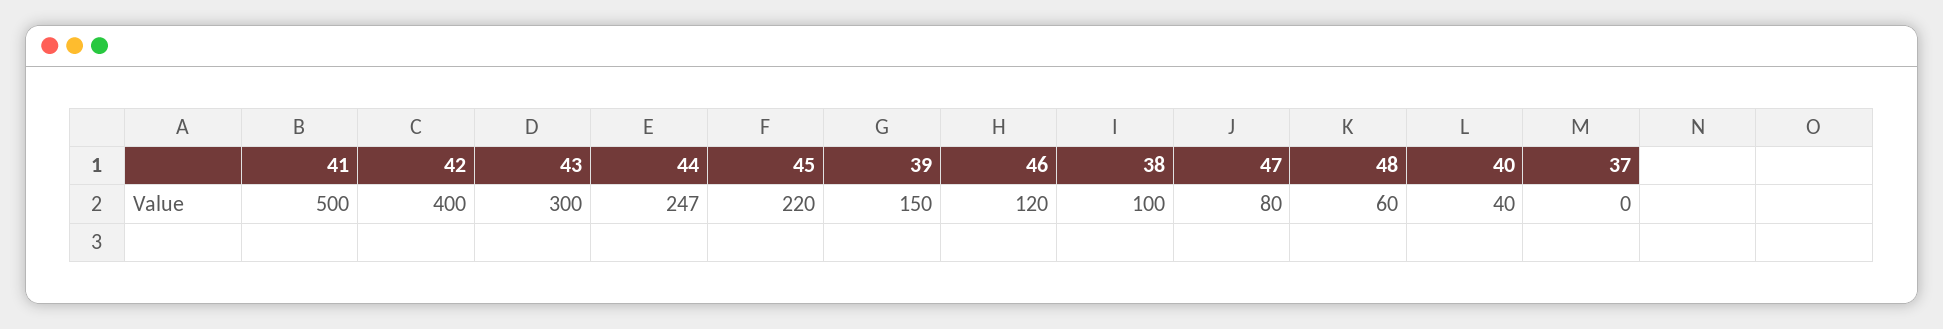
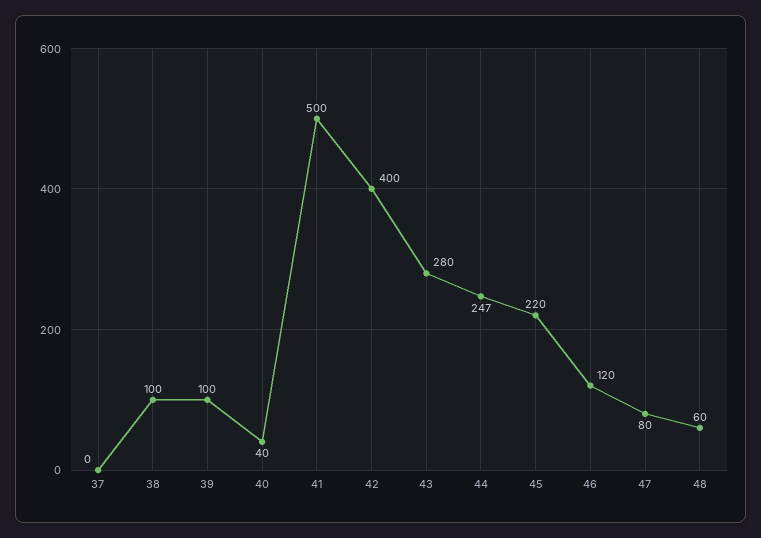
  {
    "41": 500,
    "42": 400,
-   "43": 300,
+   "43": 280,
    "44": 247,
    "45": 220,
-   "39": 150,
+   "39": 100,
    "46": 120,
    "38": 100,
    "47": 80,
    "48": 60,
    "40": 40,
    "37": 0
  }

